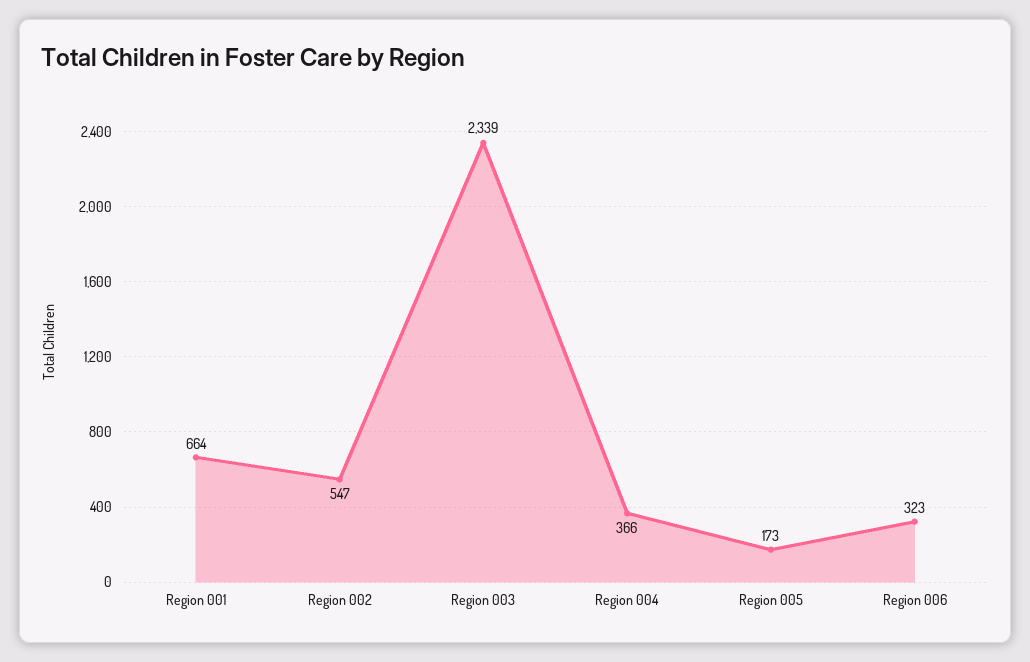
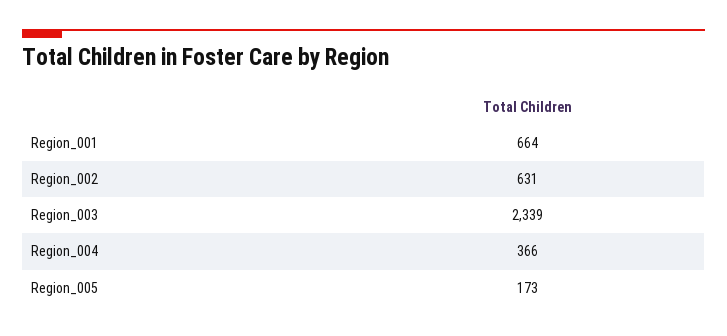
  {
    "Region 001": 664,
-   "Region 002": 547,
+   "Region 002": 631,
    "Region 003": 2339,
    "Region 004": 366,
-   "Region 005": 173,
+   "Region 005": 173
-   "Region 006": 323
  }

